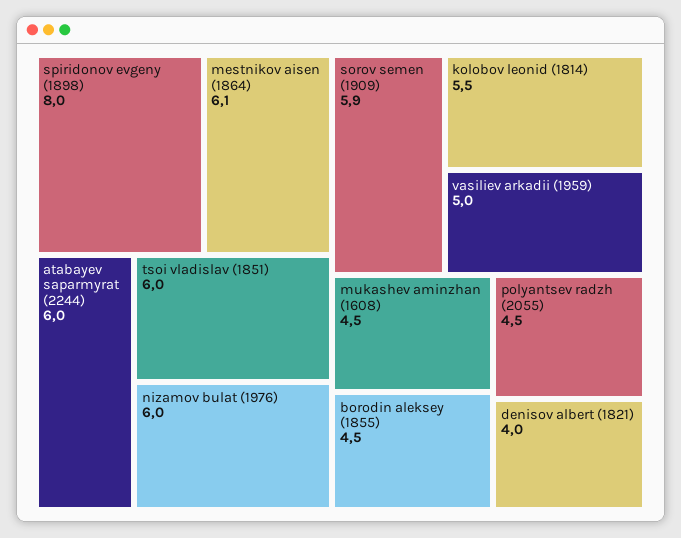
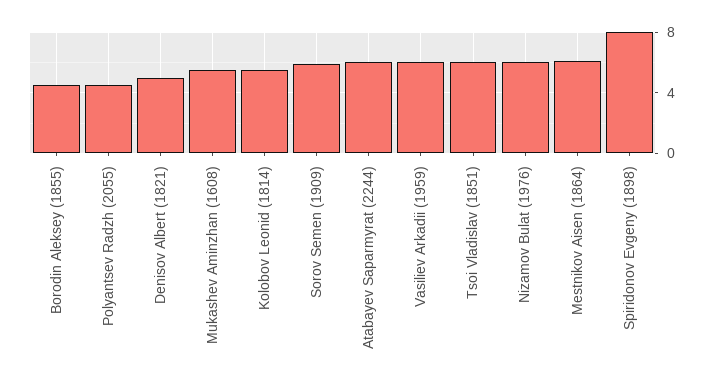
  {
    "spiridonov evgeny (1898)": 8,
    "mestnikov aisen (1864)": 6.1,
    "atabayev saparmyrat (2244)": 6,
    "tsoi vladislav (1851)": 6,
    "nizamov bulat (1976)": 6,
    "sorov semen (1909)": 5.9,
    "kolobov leonid (1814)": 5.5,
-   "vasiliev arkadii (1959)": 5,
+   "vasiliev arkadii (1959)": 6,
-   "mukashev aminzhan (1608)": 4.5,
+   "mukashev aminzhan (1608)": 5.5,
    "borodin aleksey (1855)": 4.5,
    "polyantsev radzh (2055)": 4.5,
-   "denisov albert (1821)": 4
+   "denisov albert (1821)": 5
  }

